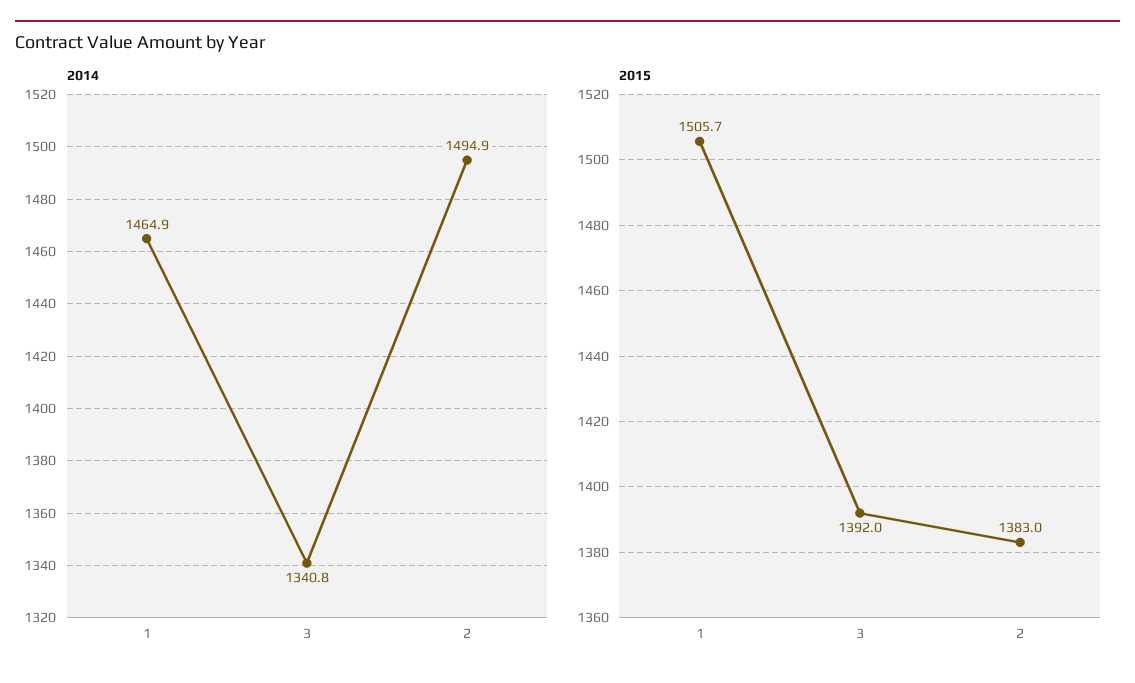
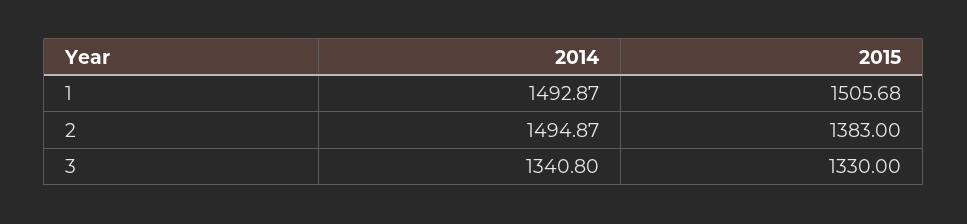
  {
    "2014": {
-     "1": 1464.9,
+     "1": 1492.87,
      "3": 1340.8,
      "2": 1494.87
    },
    "2015": {
      "1": 1505.68,
-     "3": 1392,
+     "3": 1330,
      "2": 1383
    }
  }

